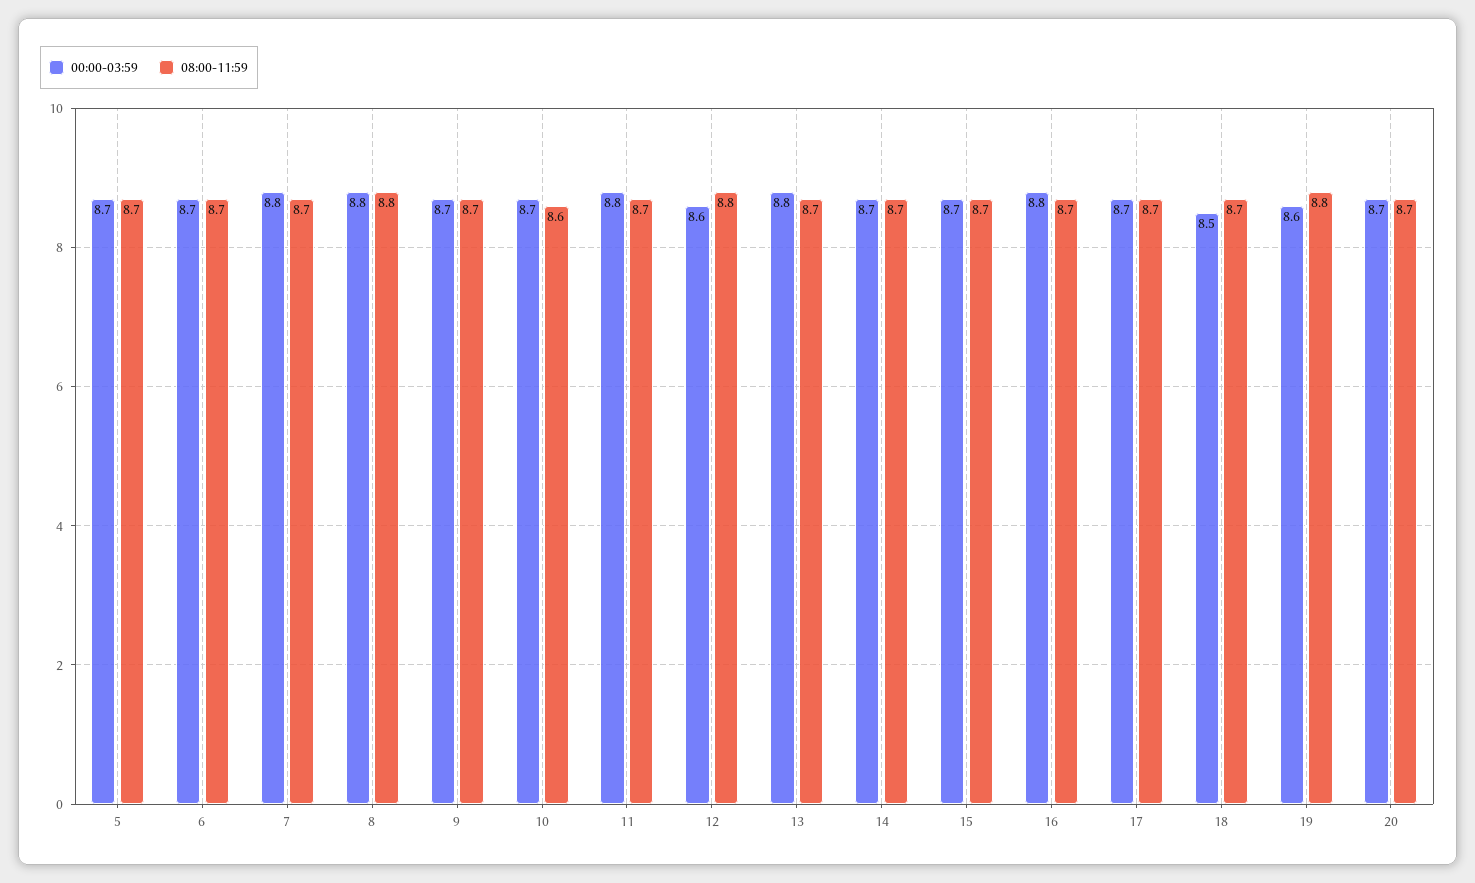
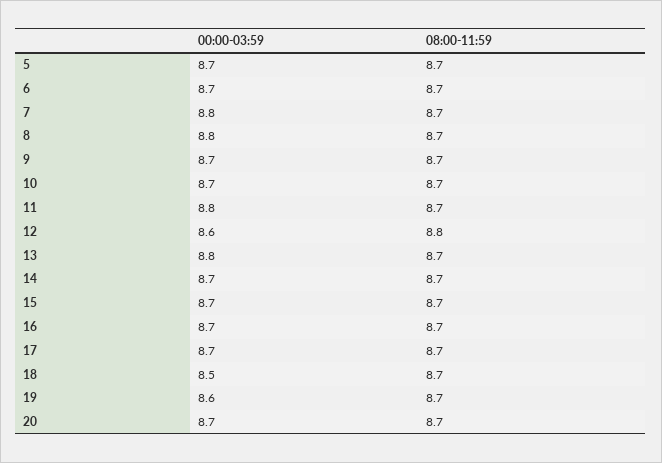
  {
    "00:00-03:59": {
      "5": 8.7,
      "6": 8.7,
      "7": 8.8,
      "8": 8.8,
      "9": 8.7,
      "10": 8.7,
      "11": 8.8,
      "12": 8.6,
      "13": 8.8,
      "14": 8.7,
      "15": 8.7,
-     "16": 8.8,
+     "16": 8.7,
      "17": 8.7,
      "18": 8.5,
      "19": 8.6,
      "20": 8.7
    },
    "08:00-11:59": {
      "5": 8.7,
      "6": 8.7,
      "7": 8.7,
-     "8": 8.8,
+     "8": 8.7,
      "9": 8.7,
-     "10": 8.6,
+     "10": 8.7,
      "11": 8.7,
      "12": 8.8,
      "13": 8.7,
      "14": 8.7,
      "15": 8.7,
      "16": 8.7,
      "17": 8.7,
      "18": 8.7,
-     "19": 8.8,
+     "19": 8.7,
      "20": 8.7
    }
  }

